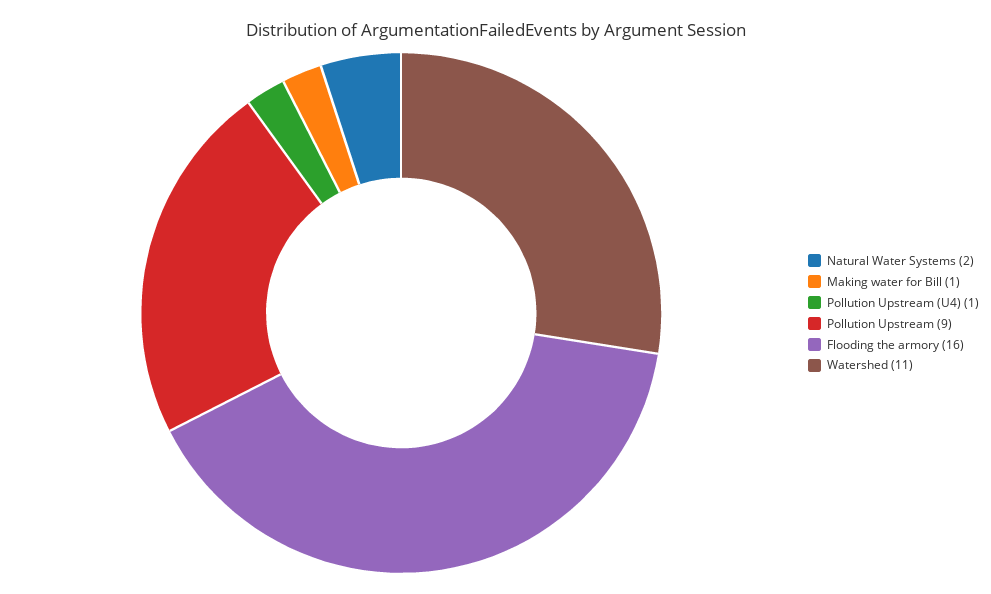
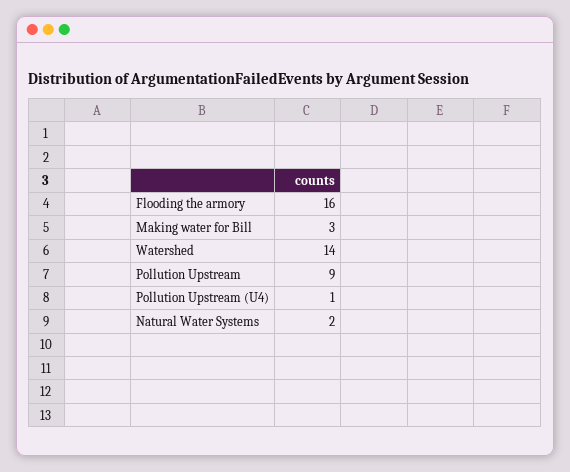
  {
    "Natural Water Systems": 2,
-   "Making water for Bill": 1,
+   "Making water for Bill": 3,
    "Pollution Upstream (U4)": 1,
    "Pollution Upstream": 9,
    "Flooding the armory": 16,
-   "Watershed": 11
+   "Watershed": 14
  }

